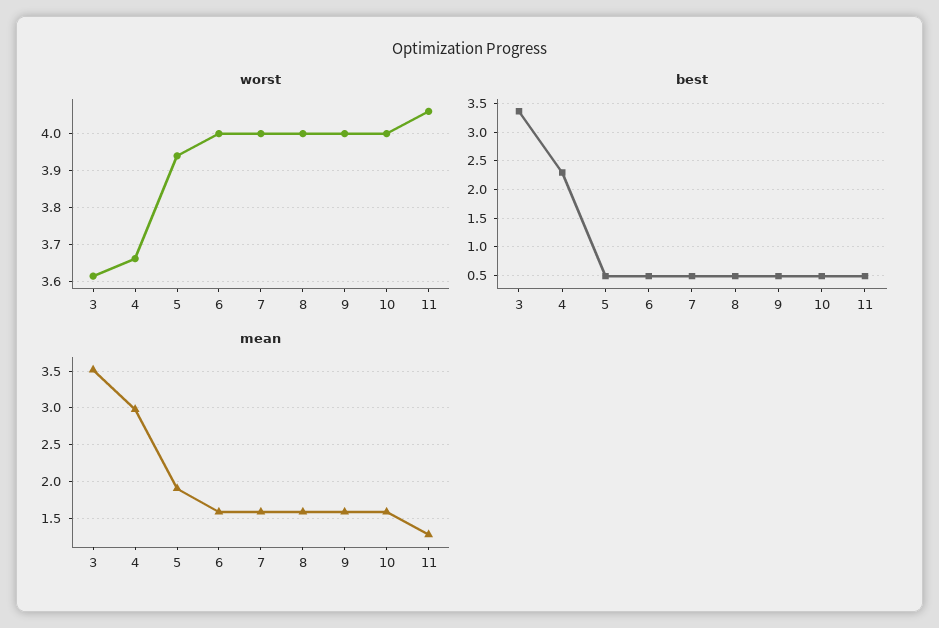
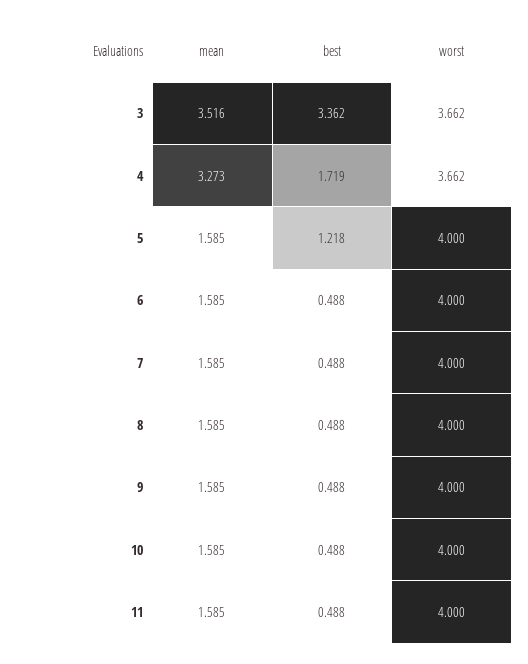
  {
    "worst": {
-     "3": 3.62,
+     "3": 3.662,
      "4": 3.662,
-     "5": 3.94,
+     "5": 4,
      "6": 4,
      "7": 4,
      "8": 4,
      "9": 4,
      "10": 4,
-     "11": 4.06
+     "11": 4
    },
    "best": {
      "3": 3.362,
-     "4": 2.25,
+     "4": 1.719,
-     "5": 0.5,
+     "5": 1.218,
      "6": 0.488,
      "7": 0.488,
      "8": 0.488,
      "9": 0.488,
      "10": 0.488,
      "11": 0.488
    },
    "mean": {
      "3": 3.516,
-     "4": 3,
+     "4": 3.273,
-     "5": 1.9,
+     "5": 1.585,
      "6": 1.585,
      "7": 1.585,
      "8": 1.585,
      "9": 1.585,
      "10": 1.585,
-     "11": 1.3
+     "11": 1.585
    }
  }

